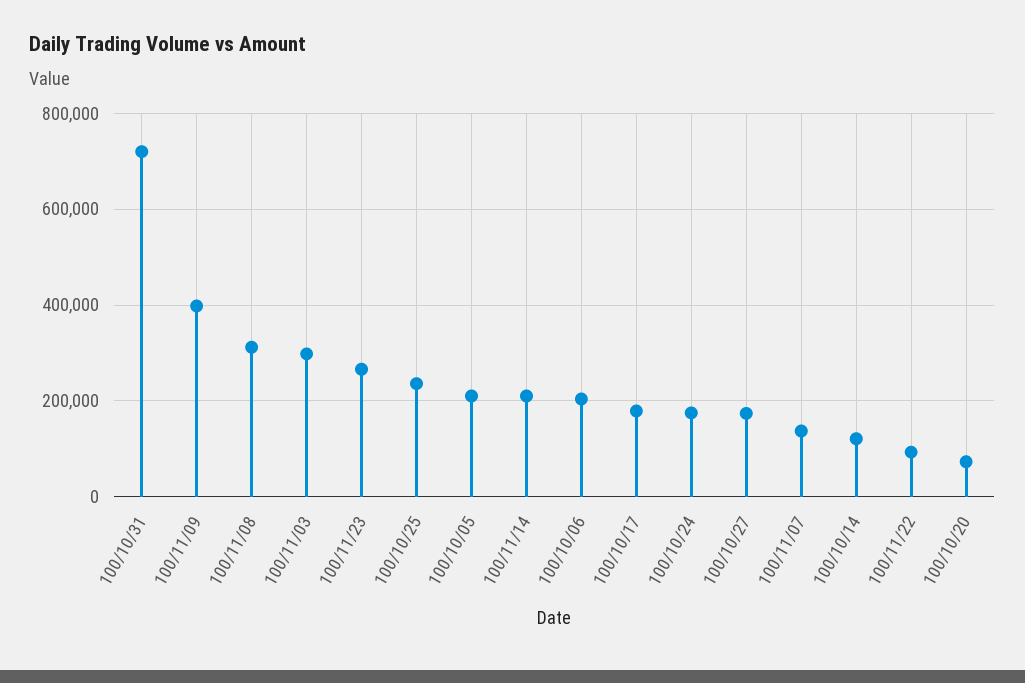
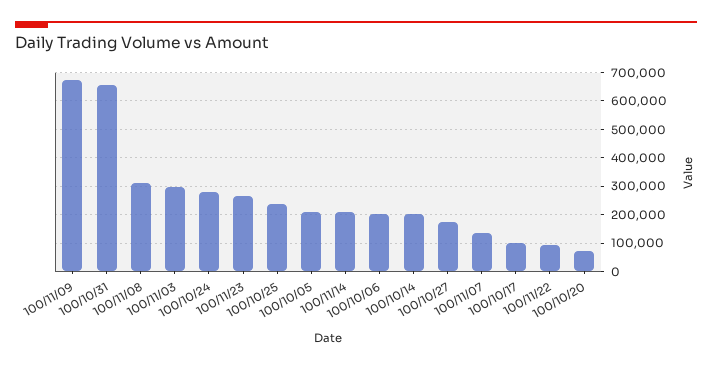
  {
-   "100/10/31": 720000,
+   "100/10/31": 650000,
-   "100/11/09": 400000,
+   "100/11/09": 675000,
    "100/11/08": 320000,
    "100/11/03": 300000,
    "100/11/23": 260000,
    "100/10/25": 240000,
    "100/10/05": 220000,
    "100/11/14": 220000,
    "100/10/06": 200000,
-   "100/10/17": 180000,
+   "100/10/17": 100000,
-   "100/10/24": 180000,
+   "100/10/24": 275000,
    "100/10/27": 180000,
    "100/11/07": 140000,
-   "100/10/14": 120000,
+   "100/10/14": 200000,
    "100/11/22": 100000,
    "100/10/20": 80000
  }

